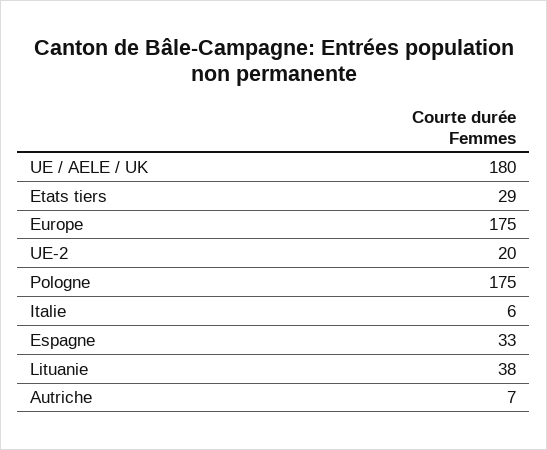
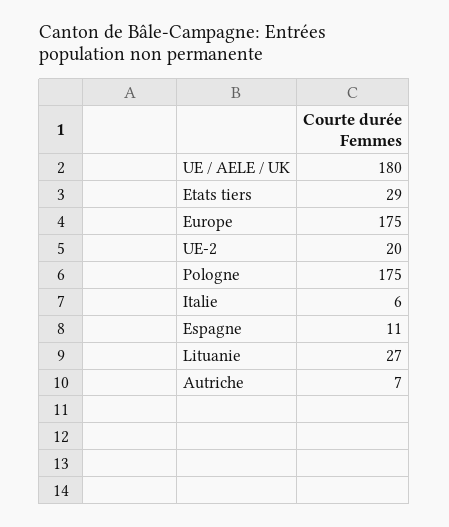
  {
    "UE / AELE / UK": 180,
    "Etats tiers": 29,
    "Europe": 175,
    "UE-2": 20,
    "Pologne": 175,
    "Italie": 6,
-   "Espagne": 33,
+   "Espagne": 11,
-   "Lituanie": 38,
+   "Lituanie": 27,
    "Autriche": 7
  }

